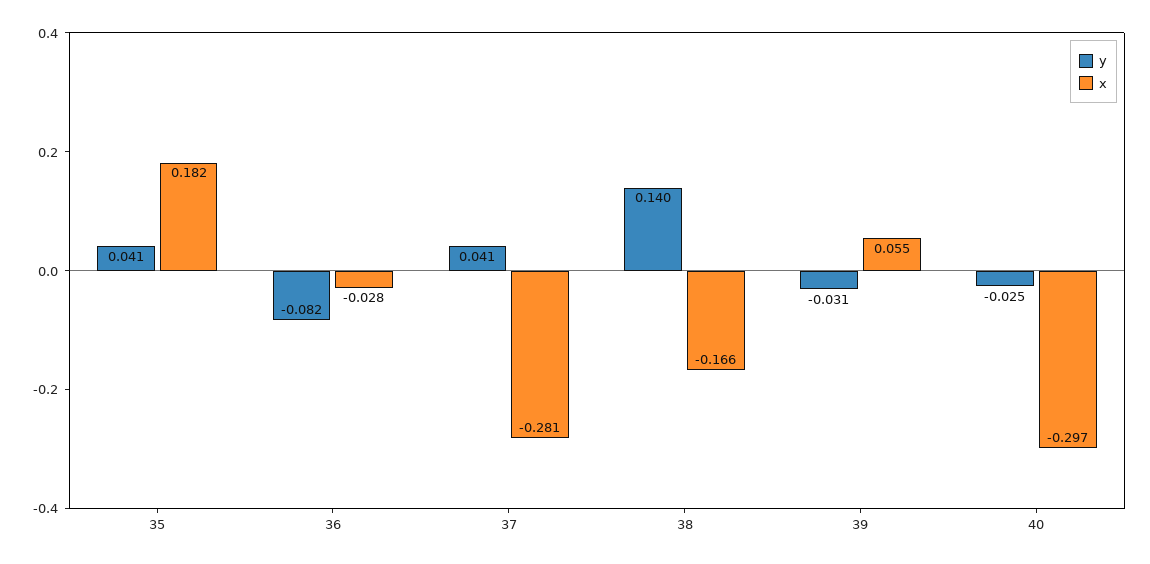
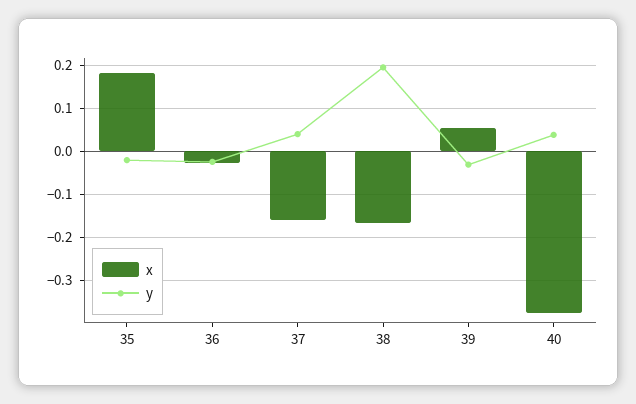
  {
    "y": {
-     "35": 0.041,
+     "35": -0.02,
-     "36": -0.082,
+     "36": -0.02,
      "37": 0.041,
-     "38": 0.14,
+     "38": 0.2,
      "39": -0.031,
-     "40": -0.025
+     "40": 0.04
    },
    "x": {
      "35": 0.182,
      "36": -0.028,
-     "37": -0.281,
+     "37": -0.16,
      "38": -0.166,
      "39": 0.055,
-     "40": -0.297
+     "40": -0.38
    }
  }

